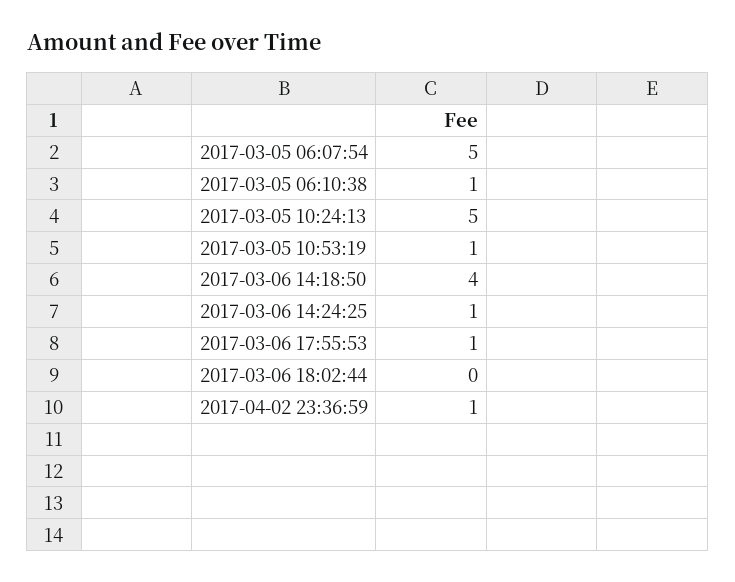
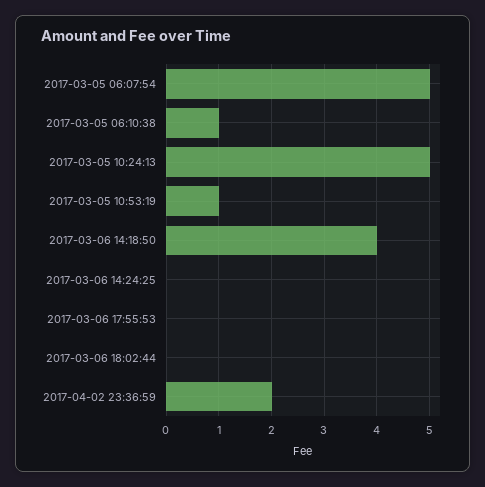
  {
    "2017-03-05 06:07:54": 5,
    "2017-03-05 06:10:38": 1,
    "2017-03-05 10:24:13": 5,
    "2017-03-05 10:53:19": 1,
    "2017-03-06 14:18:50": 4,
-   "2017-03-06 14:24:25": 1,
+   "2017-03-06 14:24:25": 0,
-   "2017-03-06 17:55:53": 1,
+   "2017-03-06 17:55:53": 0,
    "2017-03-06 18:02:44": 0,
-   "2017-04-02 23:36:59": 1
+   "2017-04-02 23:36:59": 2
  }

